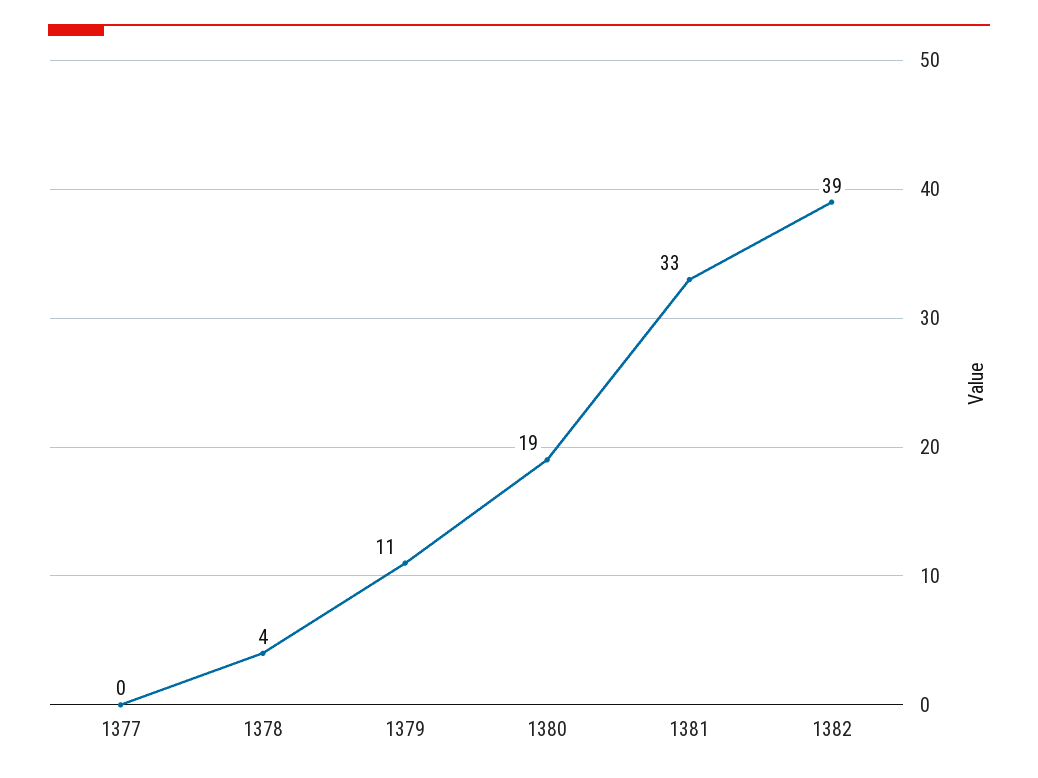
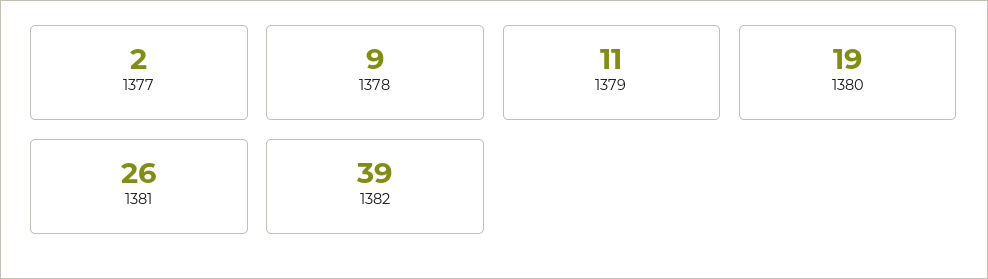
  {
-   "1377": 0,
+   "1377": 2,
-   "1378": 4,
+   "1378": 9,
    "1379": 11,
    "1380": 19,
-   "1381": 33,
+   "1381": 26,
    "1382": 39
  }

